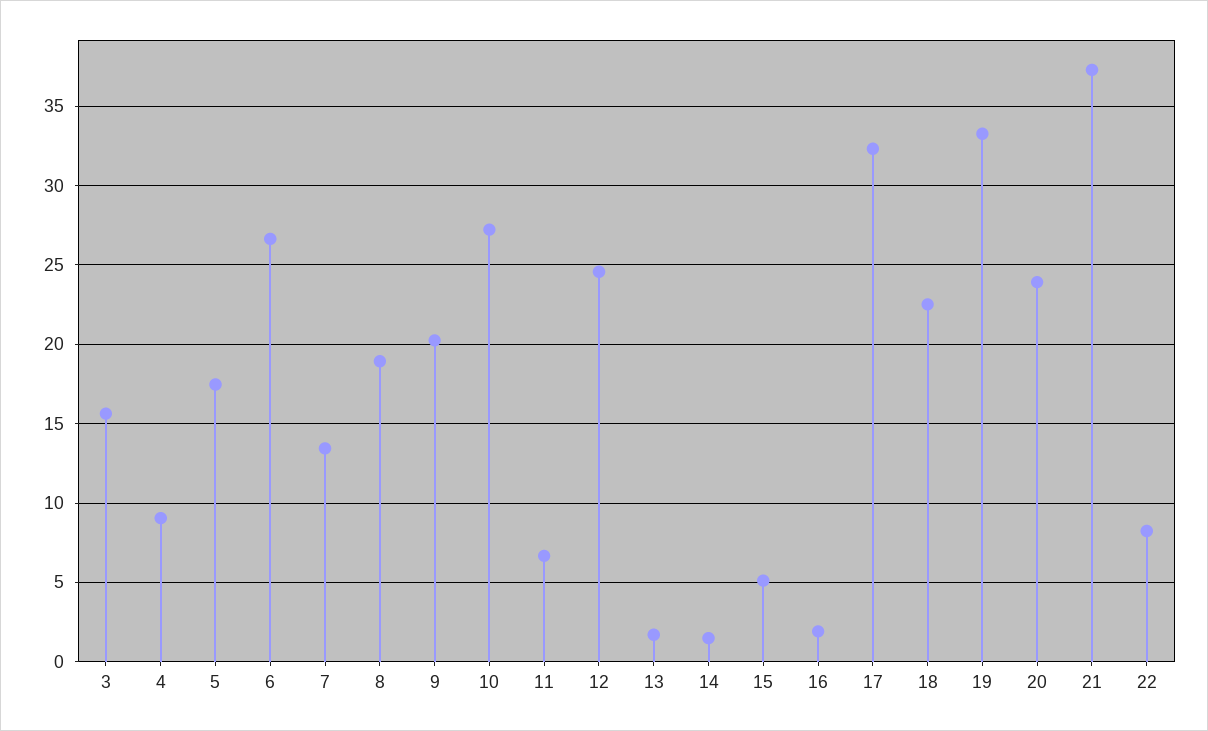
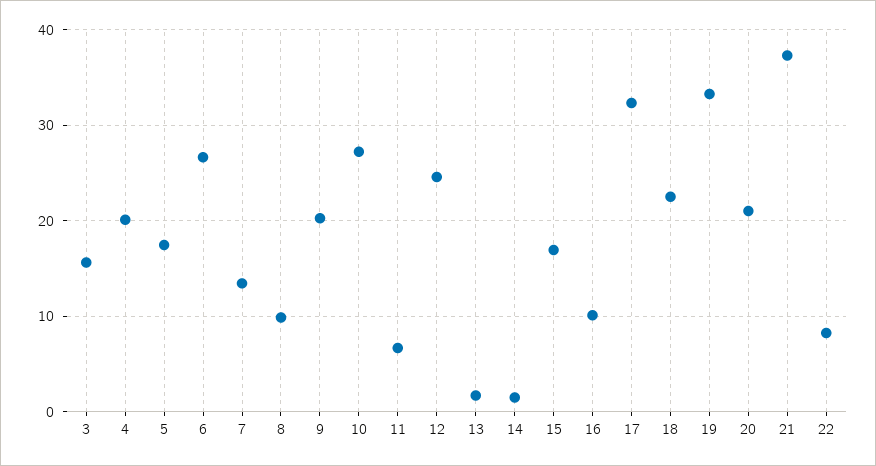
  {
    "3": 15.5,
-   "4": 9,
+   "4": 20,
    "5": 17.5,
    "6": 26.5,
    "7": 13.5,
-   "8": 19,
+   "8": 10,
    "9": 20.5,
    "10": 27,
    "11": 6.5,
    "12": 24.5,
    "13": 1.5,
    "14": 1.5,
-   "15": 5,
+   "15": 17,
-   "16": 2,
+   "16": 10,
    "17": 32.5,
    "18": 22.5,
    "19": 33.5,
-   "20": 24,
+   "20": 21,
    "21": 37.5,
    "22": 8
  }

